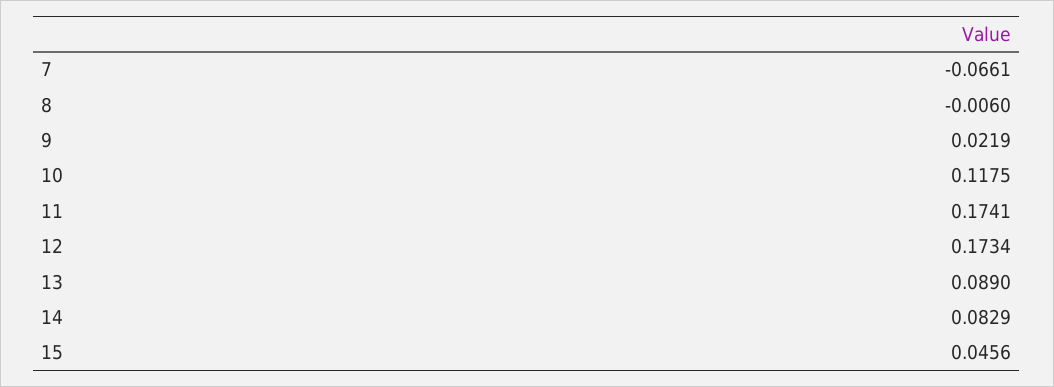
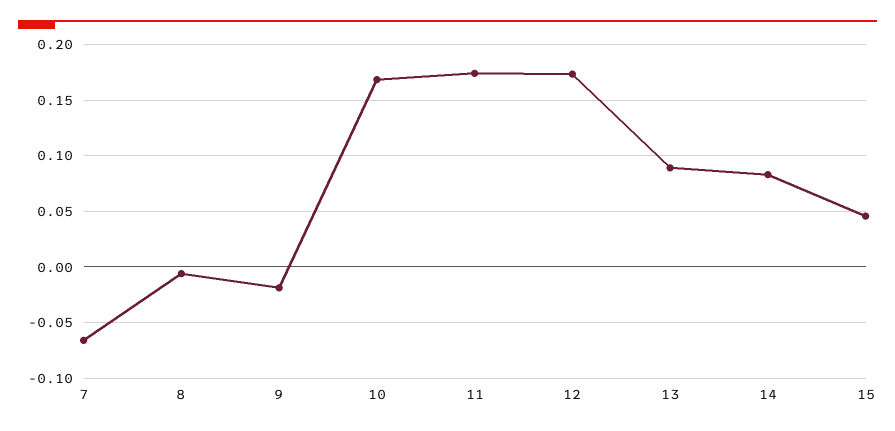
  {
    "7": -0.0661,
    "8": -0.006,
-   "9": 0.0219,
+   "9": -0.02,
-   "10": 0.1175,
+   "10": 0.17,
    "11": 0.1741,
    "12": 0.1734,
    "13": 0.089,
    "14": 0.0829,
    "15": 0.0456
  }

